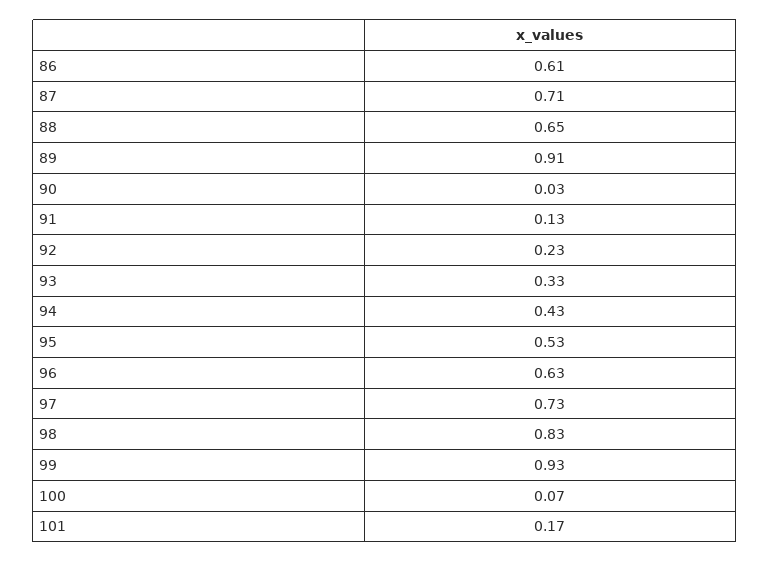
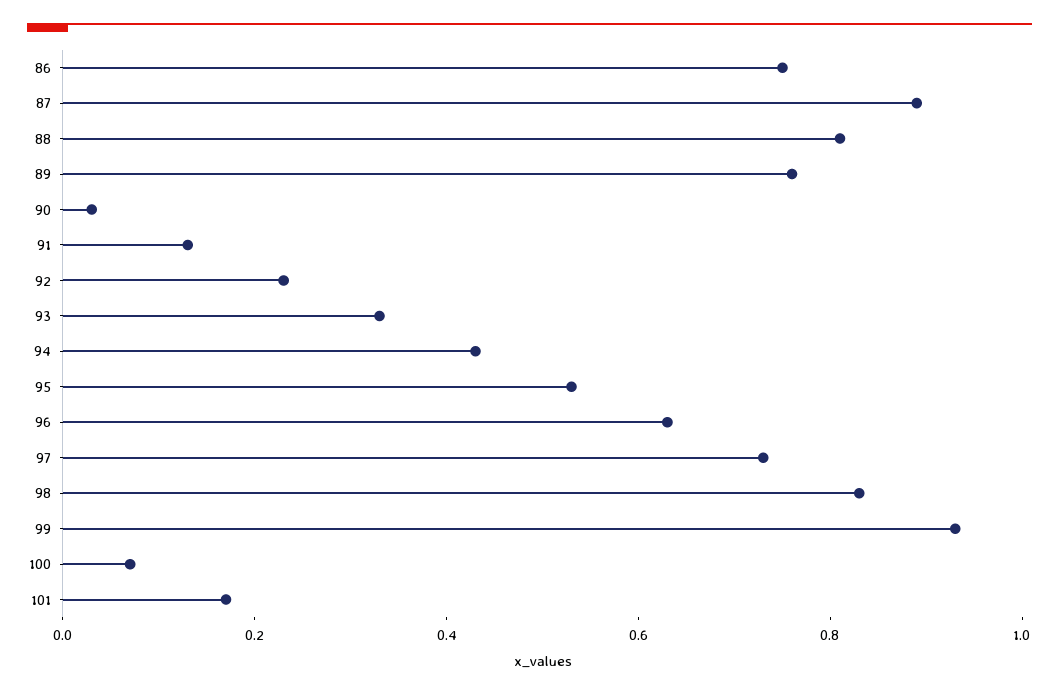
  {
-   "86": 0.61,
+   "86": 0.75,
-   "87": 0.71,
+   "87": 0.9,
-   "88": 0.65,
+   "88": 0.8,
-   "89": 0.91,
+   "89": 0.75,
    "90": 0.03,
    "91": 0.13,
    "92": 0.23,
    "93": 0.33,
    "94": 0.43,
    "95": 0.53,
    "96": 0.63,
    "97": 0.73,
    "98": 0.83,
    "99": 0.93,
    "100": 0.07,
    "101": 0.17
  }

